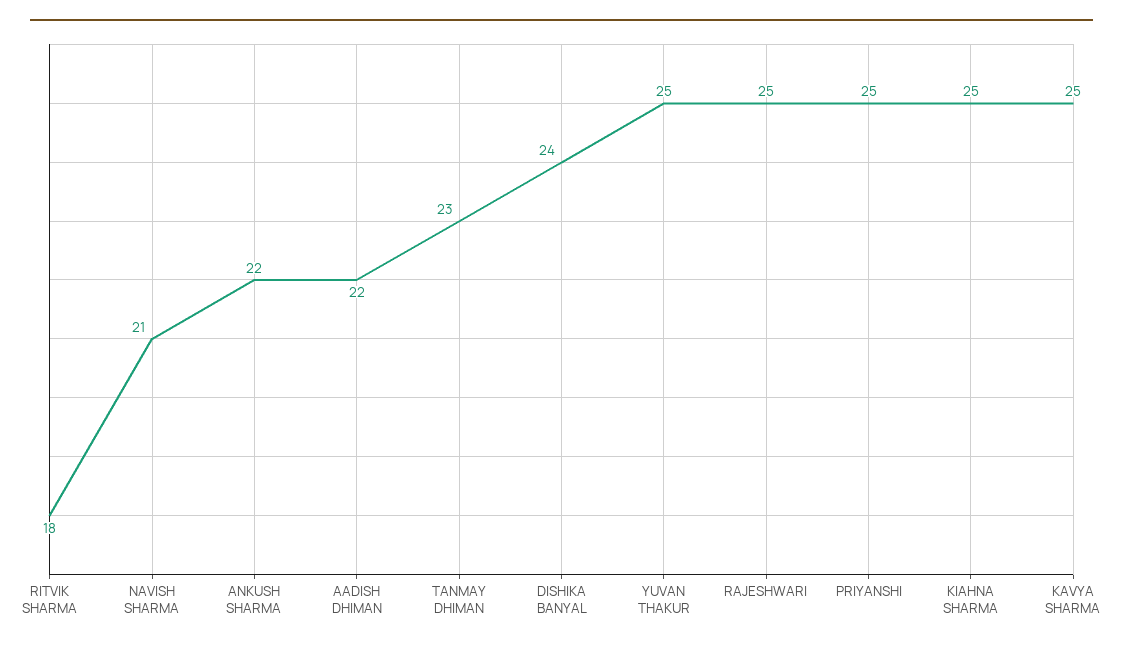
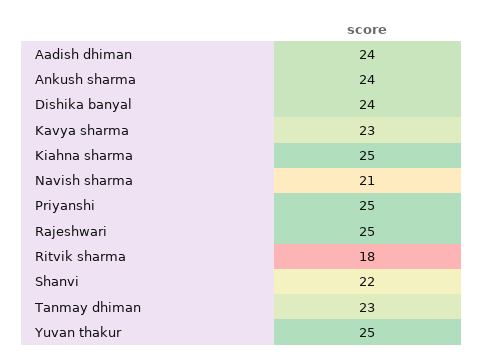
  {
    "RITVIK SHARMA": 18,
    "NAVISH SHARMA": 21,
-   "ANKUSH SHARMA": 22,
+   "ANKUSH SHARMA": 24,
-   "AADISH DHIMAN": 22,
+   "AADISH DHIMAN": 24,
    "TANMAY DHIMAN": 23,
    "DISHIKA BANYAL": 24,
    "YUVAN THAKUR": 25,
    "RAJESHWARI": 25,
    "PRIYANSHI": 25,
    "KIAHNA SHARMA": 25,
-   "KAVYA SHARMA": 25
+   "KAVYA SHARMA": 23,
+   "Shanvi": 22
  }

